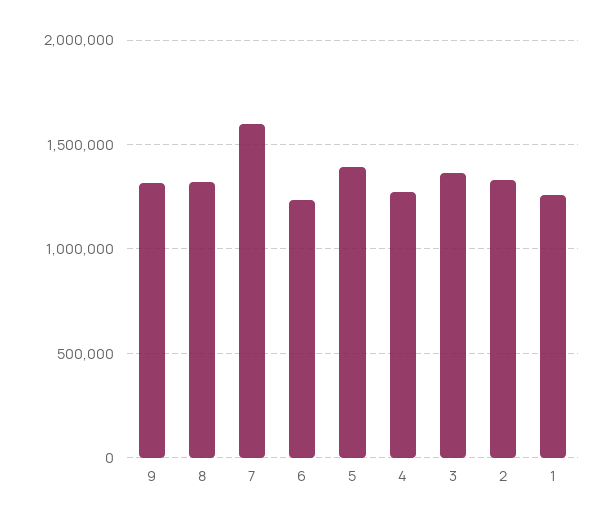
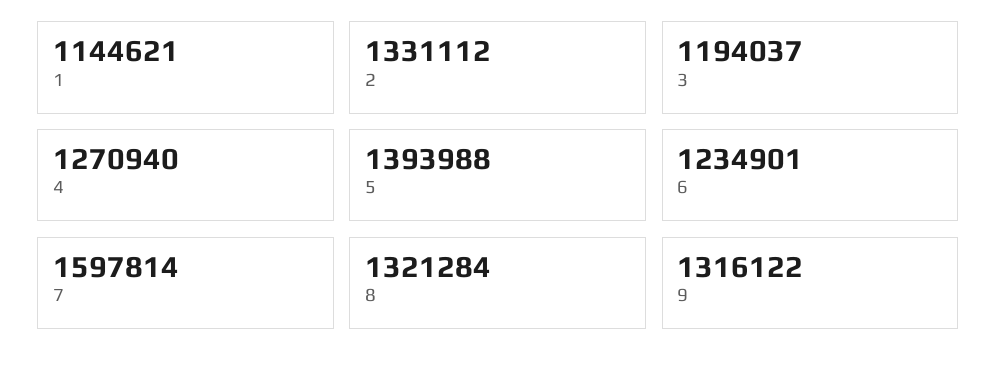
  {
    "9": 1316122,
    "8": 1321284,
    "7": 1597814,
    "6": 1234901,
    "5": 1393988,
    "4": 1270940,
-   "3": 1350000,
+   "3": 1194037,
    "2": 1331112,
-   "1": 1250000
+   "1": 1144621
  }

